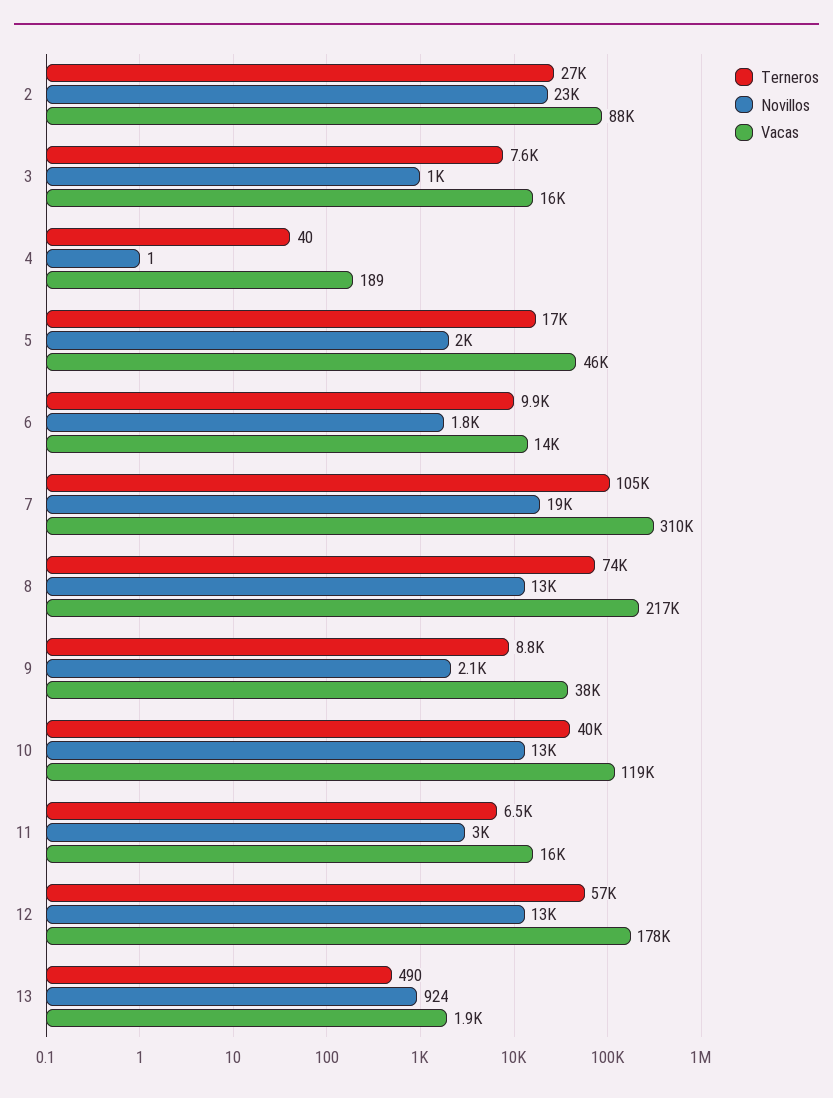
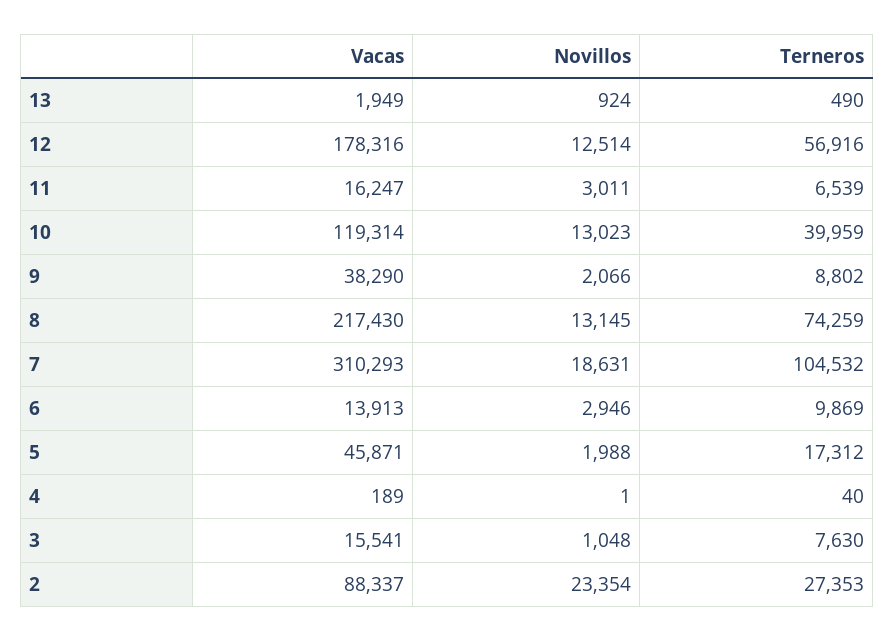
  {
    "Terneros": {
      "2": 27353,
      "3": 7630,
      "4": 40,
      "5": 17312,
      "6": 9869,
      "7": 104532,
      "8": 74259,
      "9": 8802,
      "10": 39959,
      "11": 6539,
      "12": 56916,
      "13": 490
    },
    "Novillos": {
      "2": 23354,
      "3": 1048,
      "4": 1,
      "5": 1988,
-     "6": 1800,
+     "6": 2946,
      "7": 18631,
      "8": 13145,
      "9": 2066,
      "10": 13023,
      "11": 3011,
      "12": 12514,
      "13": 924
    },
    "Vacas": {
      "2": 88337,
      "3": 15541,
      "4": 189,
      "5": 45871,
      "6": 13913,
      "7": 310293,
      "8": 217430,
      "9": 38290,
      "10": 119314,
      "11": 16247,
      "12": 178316,
      "13": 1949
    }
  }

